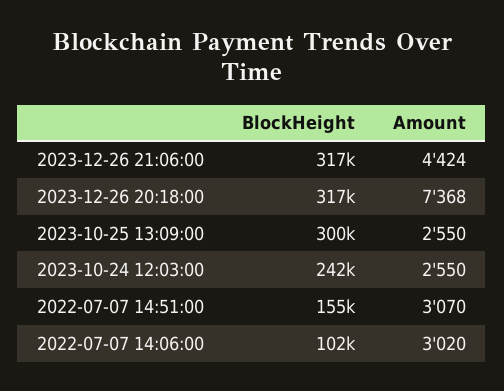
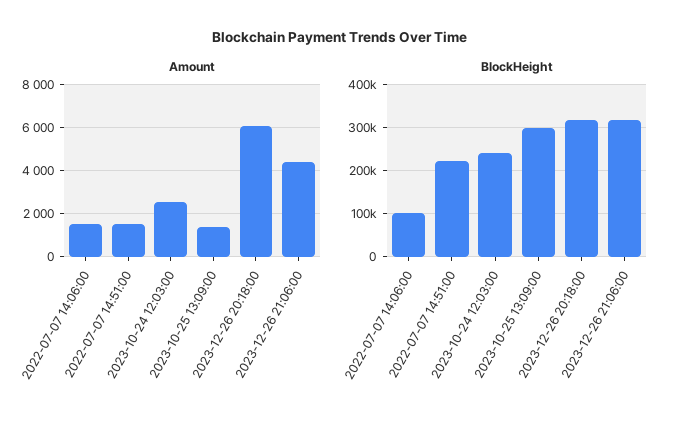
  {
    "BlockHeight": {
      "2023-12-26 21:06:00": 317000,
      "2023-12-26 20:18:00": 317000,
      "2023-10-25 13:09:00": 300000,
      "2023-10-24 12:03:00": 242000,
-     "2022-07-07 14:51:00": 155000,
+     "2022-07-07 14:51:00": 220000,
      "2022-07-07 14:06:00": 102000
    },
    "Amount": {
      "2023-12-26 21:06:00": 4424,
-     "2023-12-26 20:18:00": 7368,
+     "2023-12-26 20:18:00": 6000,
-     "2023-10-25 13:09:00": 2550,
+     "2023-10-25 13:09:00": 1500,
      "2023-10-24 12:03:00": 2550,
-     "2022-07-07 14:51:00": 3070,
+     "2022-07-07 14:51:00": 1500,
-     "2022-07-07 14:06:00": 3020
+     "2022-07-07 14:06:00": 1500
    }
  }

